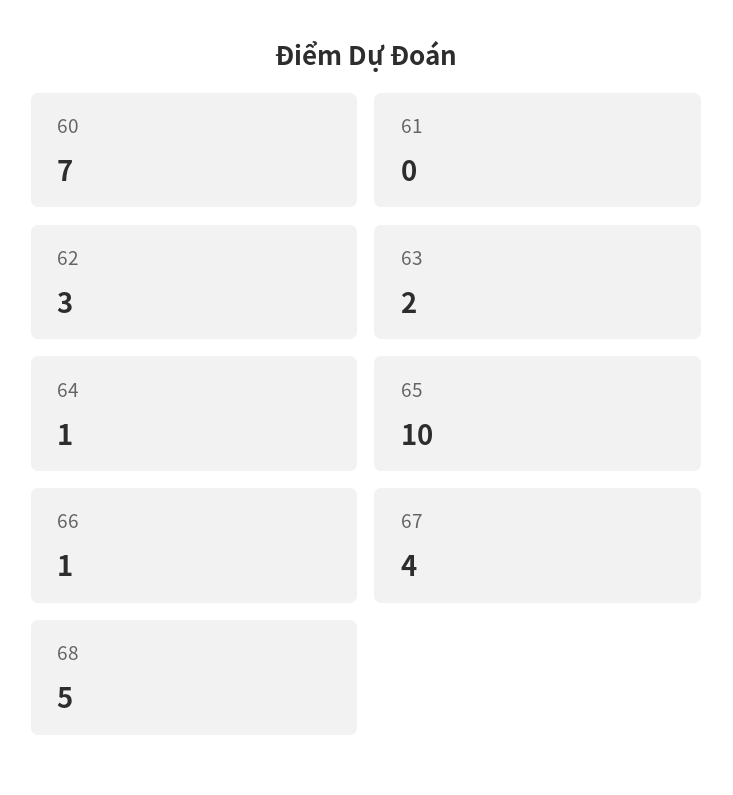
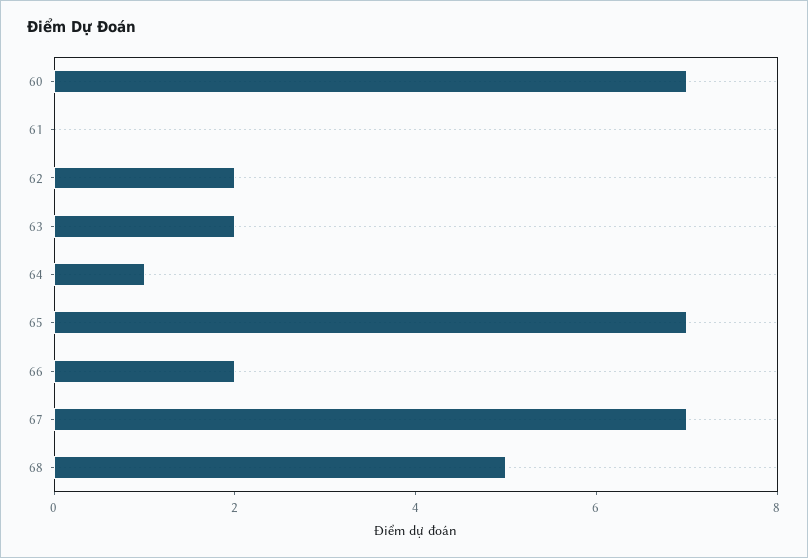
  {
    "60": 7,
    "61": 0,
-   "62": 3,
+   "62": 2,
    "63": 2,
    "64": 1,
-   "65": 10,
+   "65": 7,
-   "66": 1,
+   "66": 2,
-   "67": 4,
+   "67": 7,
    "68": 5
  }

